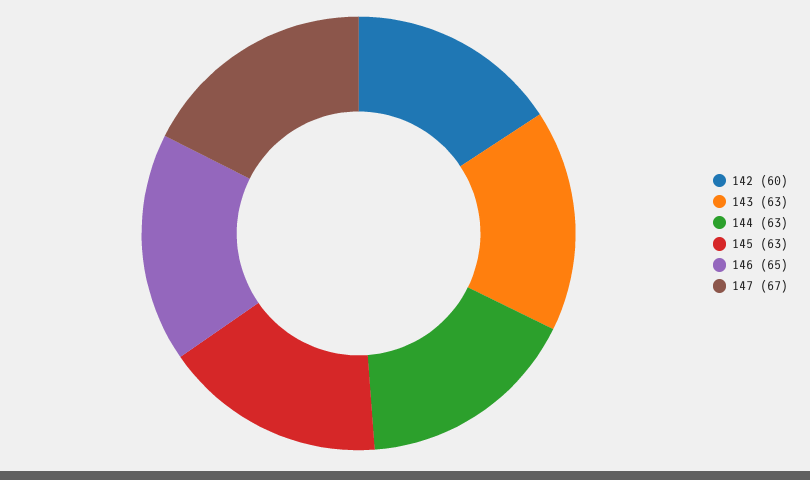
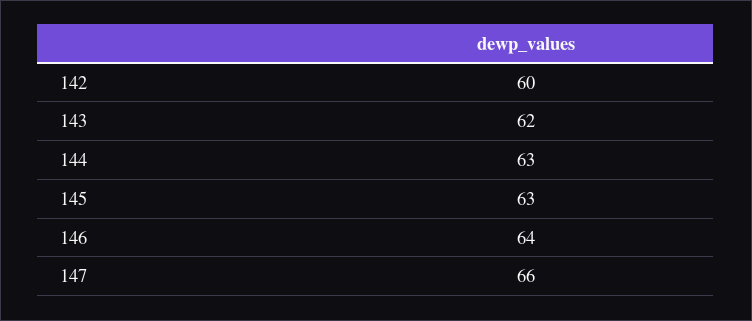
  {
    "142": 60,
-   "143": 63,
+   "143": 62,
    "144": 63,
    "145": 63,
-   "146": 65,
+   "146": 64,
-   "147": 67
+   "147": 66
  }

